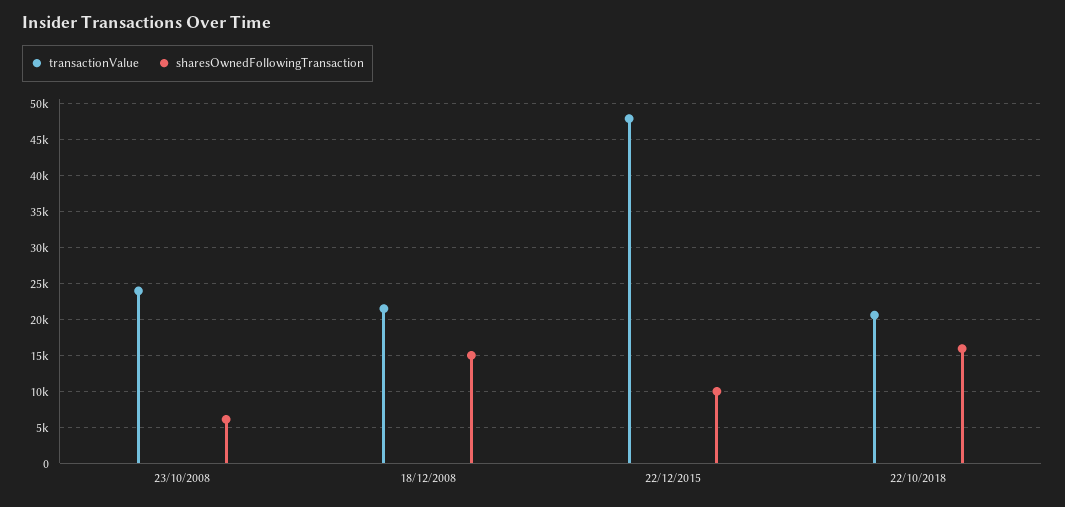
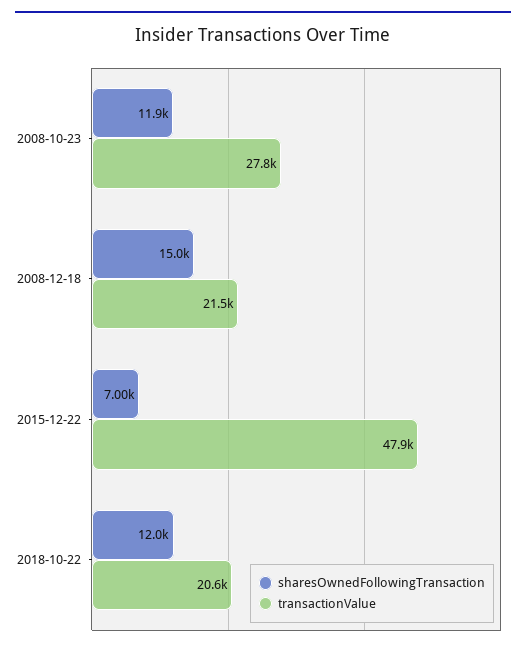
  {
    "transactionValue": {
-     "23/10/2008": 24000,
+     "23/10/2008": 27800,
      "18/12/2008": 21500,
      "22/12/2015": 47900,
      "22/10/2018": 20600
    },
    "sharesOwnedFollowingTransaction": {
-     "23/10/2008": 6000,
+     "23/10/2008": 11900,
      "18/12/2008": 15000,
-     "22/12/2015": 10000,
+     "22/12/2015": 7000,
-     "22/10/2018": 16000
+     "22/10/2018": 12000
    }
  }

